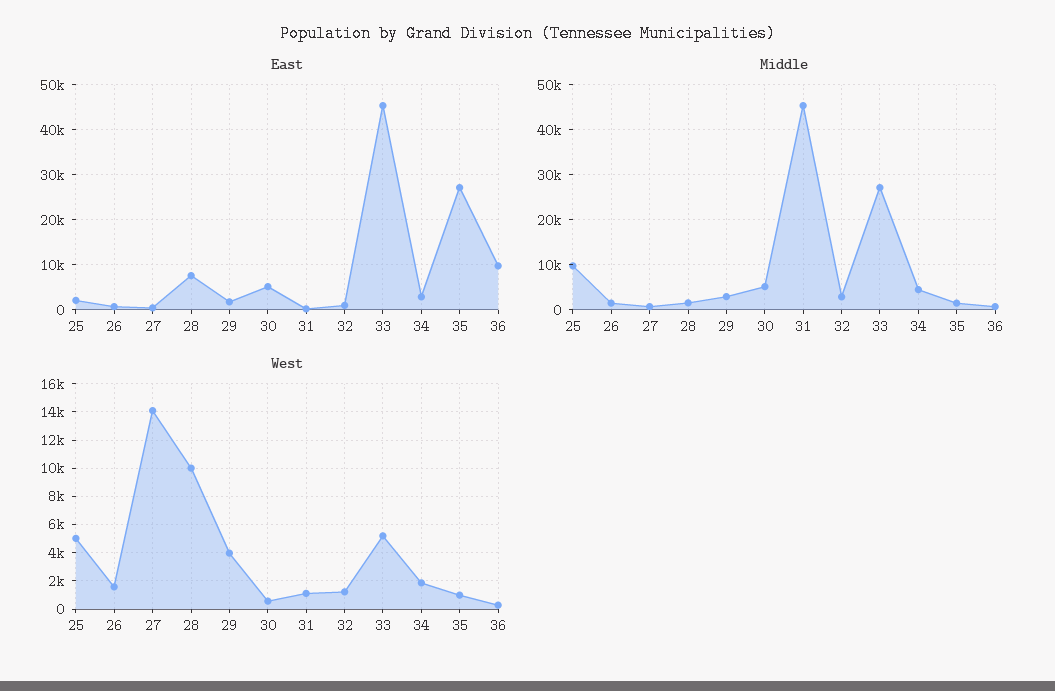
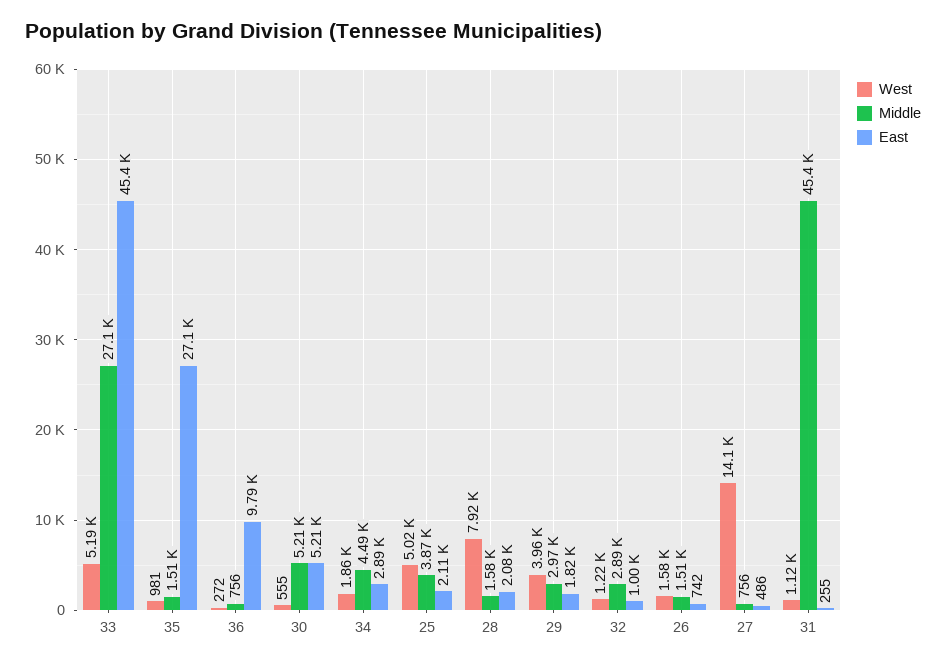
  {
    "East": {
      "25": 2110,
      "26": 742,
      "27": 486,
-     "28": 8000,
+     "28": 2080,
      "29": 1820,
      "30": 5210,
      "31": 255,
      "32": 1000,
      "33": 45400,
      "34": 2890,
      "35": 27100,
      "36": 9790
    },
    "Middle": {
-     "25": 10000,
+     "25": 3870,
      "26": 1510,
      "27": 756,
      "28": 1580,
      "29": 2970,
      "30": 5210,
      "31": 45400,
      "32": 2890,
      "33": 27100,
      "34": 4490,
      "35": 1510,
      "36": 756
    },
    "West": {
      "25": 5020,
      "26": 1580,
      "27": 14100,
-     "28": 10000,
+     "28": 7920,
      "29": 3960,
      "30": 555,
      "31": 1120,
      "32": 1220,
      "33": 5190,
      "34": 1860,
      "35": 981,
      "36": 272
    }
  }

